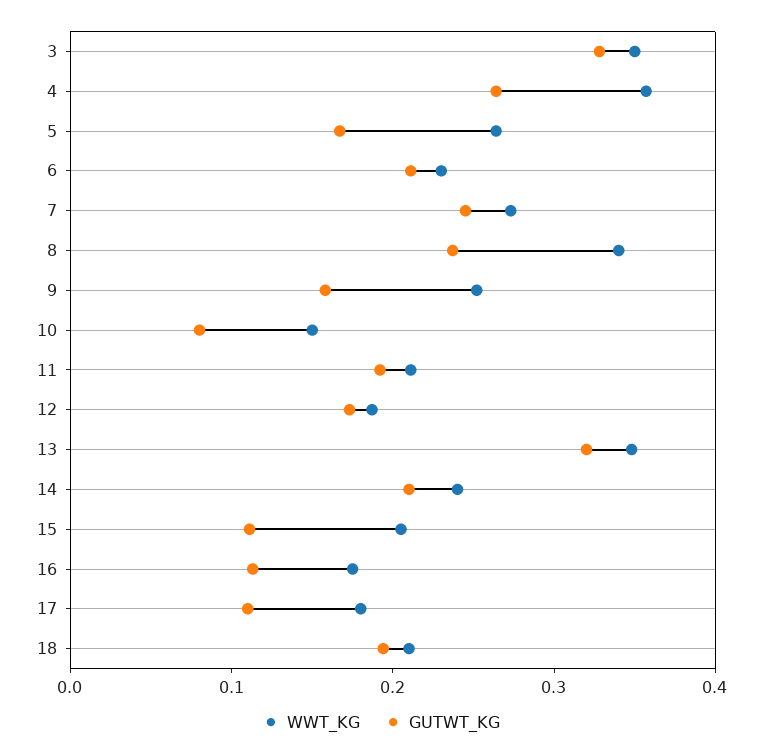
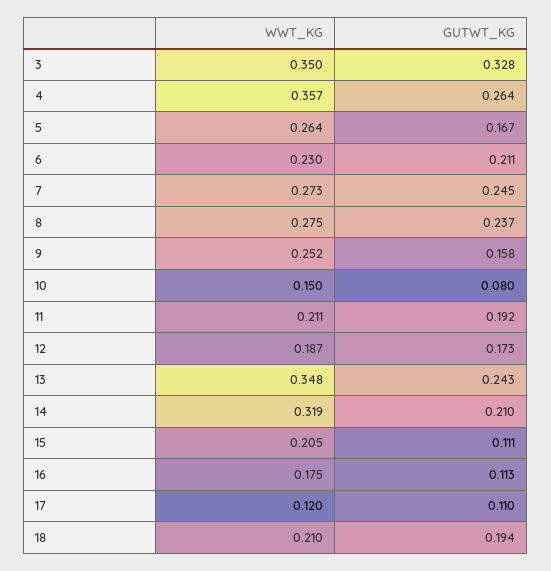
  {
    "WWT_KG": {
      "3": 0.35,
      "4": 0.357,
      "5": 0.264,
      "6": 0.23,
      "7": 0.273,
-     "8": 0.34,
+     "8": 0.275,
      "9": 0.252,
      "10": 0.15,
      "11": 0.211,
      "12": 0.187,
      "13": 0.348,
-     "14": 0.24,
+     "14": 0.319,
      "15": 0.205,
      "16": 0.175,
-     "17": 0.18,
+     "17": 0.12,
      "18": 0.21
    },
    "GUTWT_KG": {
      "3": 0.328,
      "4": 0.264,
      "5": 0.167,
      "6": 0.211,
      "7": 0.245,
      "8": 0.237,
      "9": 0.158,
      "10": 0.08,
      "11": 0.192,
      "12": 0.173,
-     "13": 0.32,
+     "13": 0.243,
      "14": 0.21,
      "15": 0.111,
      "16": 0.113,
      "17": 0.11,
      "18": 0.194
    }
  }

